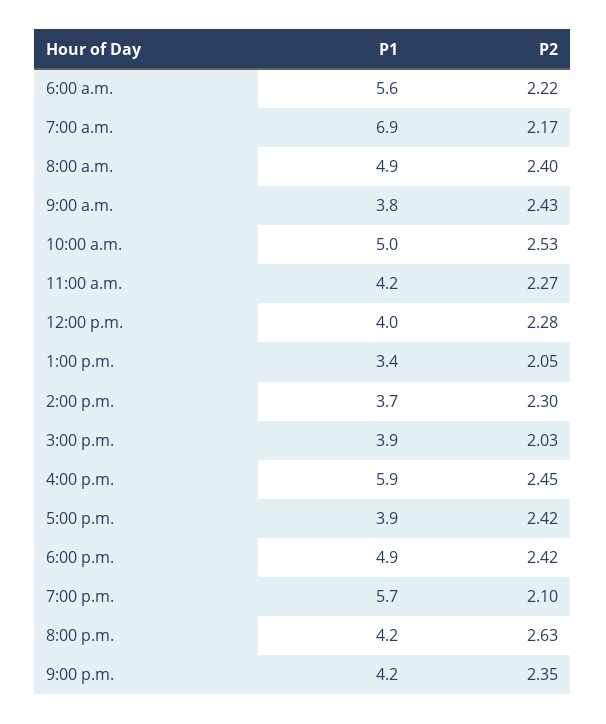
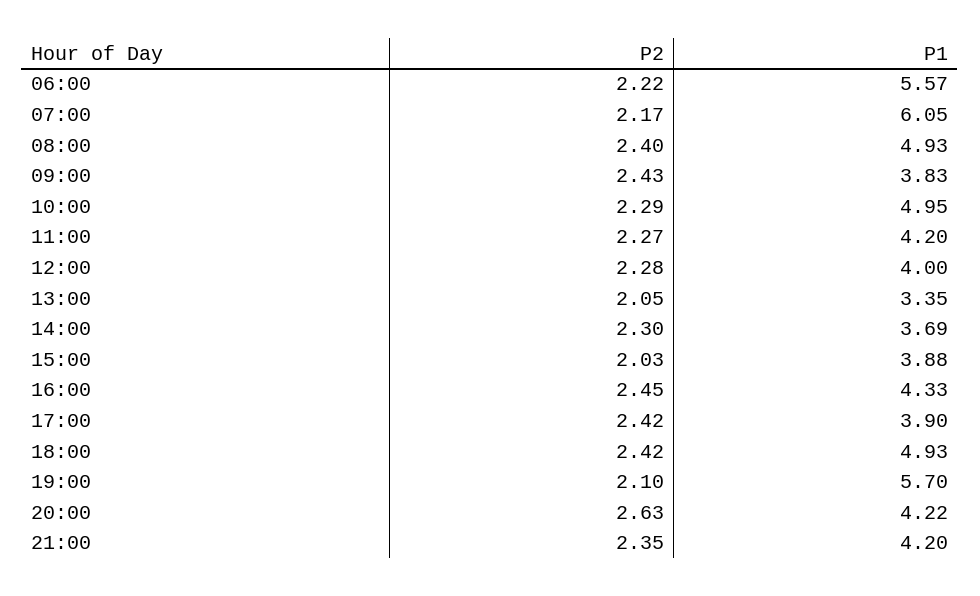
  {
    "P1": {
      "6:00 a.m.": 5.57,
-     "7:00 a.m.": 6.9,
+     "7:00 a.m.": 6.05,
      "8:00 a.m.": 4.93,
      "9:00 a.m.": 3.83,
      "10:00 a.m.": 4.95,
      "11:00 a.m.": 4.2,
      "12:00 p.m.": 4,
      "1:00 p.m.": 3.35,
      "2:00 p.m.": 3.69,
      "3:00 p.m.": 3.88,
-     "4:00 p.m.": 5.9,
+     "4:00 p.m.": 4.33,
      "5:00 p.m.": 3.9,
      "6:00 p.m.": 4.93,
      "7:00 p.m.": 5.7,
      "8:00 p.m.": 4.22,
      "9:00 p.m.": 4.2
    },
    "P2": {
      "6:00 a.m.": 2.22,
      "7:00 a.m.": 2.17,
      "8:00 a.m.": 2.4,
      "9:00 a.m.": 2.43,
-     "10:00 a.m.": 2.53,
+     "10:00 a.m.": 2.29,
      "11:00 a.m.": 2.27,
      "12:00 p.m.": 2.28,
      "1:00 p.m.": 2.05,
      "2:00 p.m.": 2.3,
      "3:00 p.m.": 2.03,
      "4:00 p.m.": 2.45,
      "5:00 p.m.": 2.42,
      "6:00 p.m.": 2.42,
      "7:00 p.m.": 2.1,
      "8:00 p.m.": 2.63,
      "9:00 p.m.": 2.35
    }
  }

